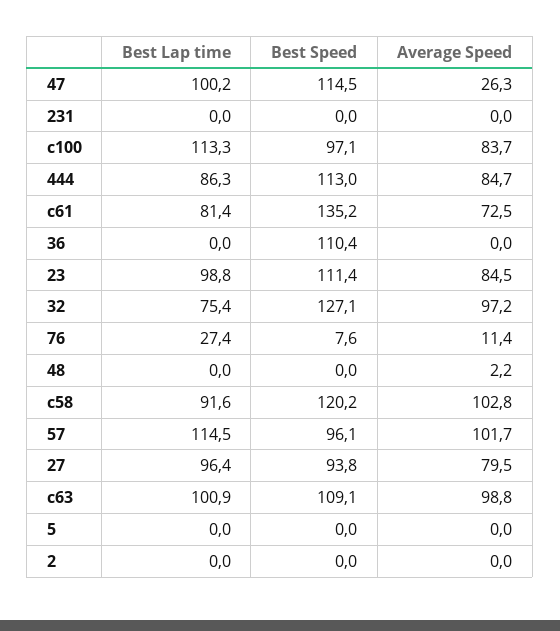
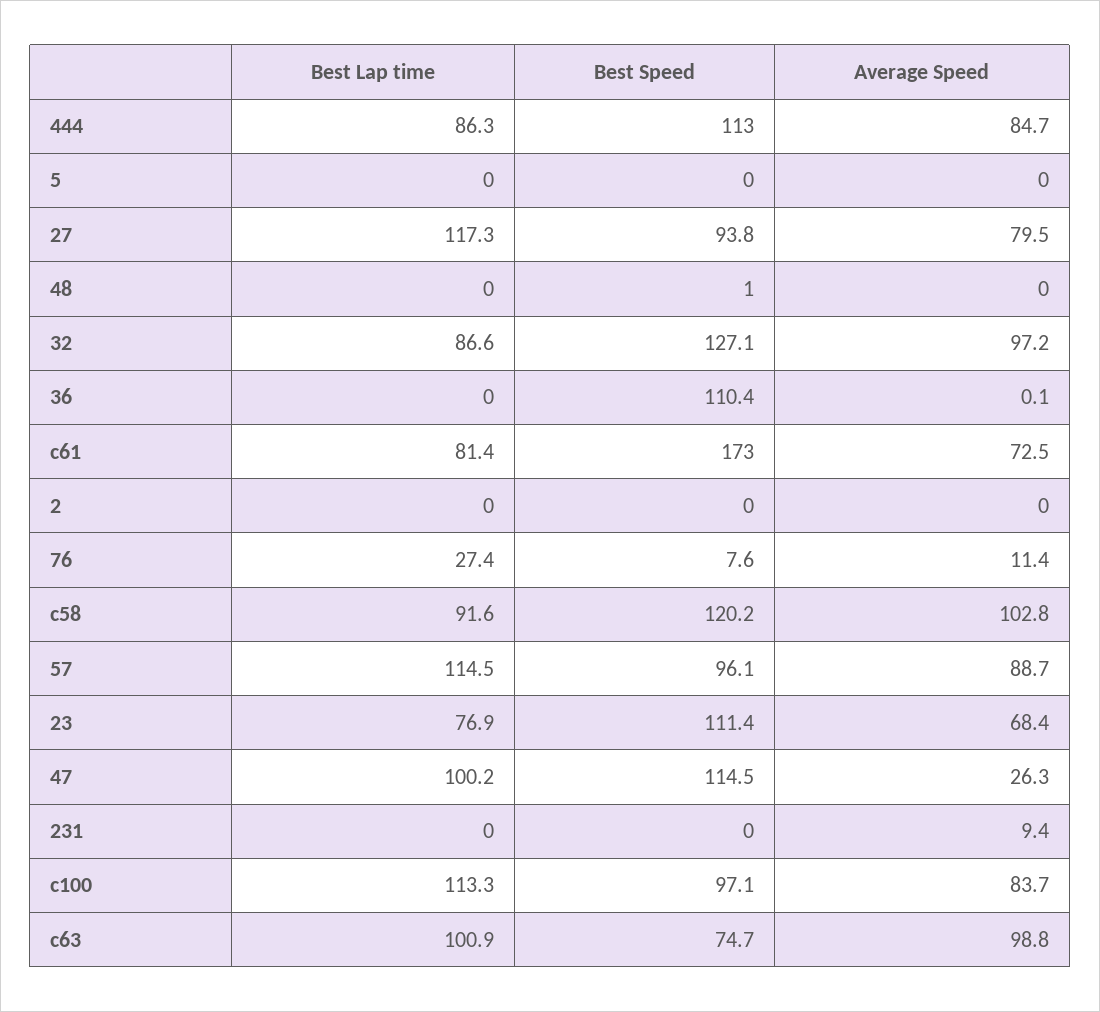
  {
    "Best Lap time": {
      "47": 100.2,
      "231": 0,
      "c100": 113.3,
      "444": 86.3,
      "c61": 81.4,
      "36": 0,
-     "23": 98.8,
+     "23": 76.9,
-     "32": 75.4,
+     "32": 86.6,
      "76": 27.4,
      "48": 0,
      "c58": 91.6,
      "57": 114.5,
-     "27": 96.4,
+     "27": 117.3,
      "c63": 100.9,
      "5": 0,
      "2": 0
    },
    "Best Speed": {
      "47": 114.5,
      "231": 0,
      "c100": 97.1,
      "444": 113,
-     "c61": 135.2,
+     "c61": 173,
      "36": 110.4,
      "23": 111.4,
      "32": 127.1,
      "76": 7.6,
-     "48": 0,
+     "48": 1,
      "c58": 120.2,
      "57": 96.1,
      "27": 93.8,
-     "c63": 109.1,
+     "c63": 74.7,
      "5": 0,
      "2": 0
    },
    "Average Speed": {
      "47": 26.3,
-     "231": 0,
+     "231": 9.4,
      "c100": 83.7,
      "444": 84.7,
      "c61": 72.5,
-     "36": 0,
+     "36": 0.1,
-     "23": 84.5,
+     "23": 68.4,
      "32": 97.2,
      "76": 11.4,
-     "48": 2.2,
+     "48": 0,
      "c58": 102.8,
-     "57": 101.7,
+     "57": 88.7,
      "27": 79.5,
      "c63": 98.8,
      "5": 0,
      "2": 0
    }
  }

